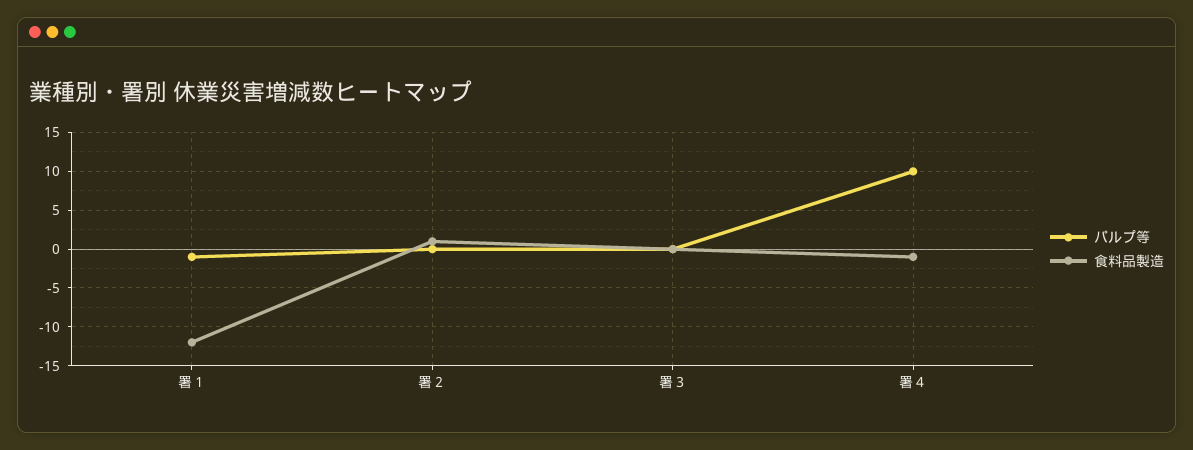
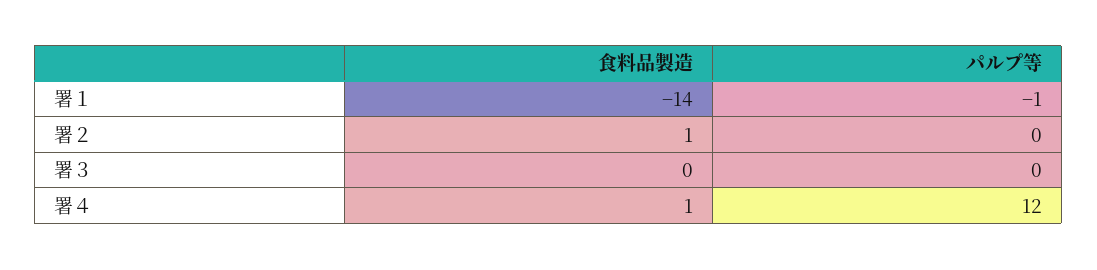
  {
    "パルプ等": {
      "署１": -1,
      "署２": 0,
      "署３": 0,
-     "署４": 10
+     "署４": 12
    },
    "食料品製造": {
-     "署１": -12,
+     "署１": -14,
      "署２": 1,
      "署３": 0,
-     "署４": -1
+     "署４": 1
    }
  }

